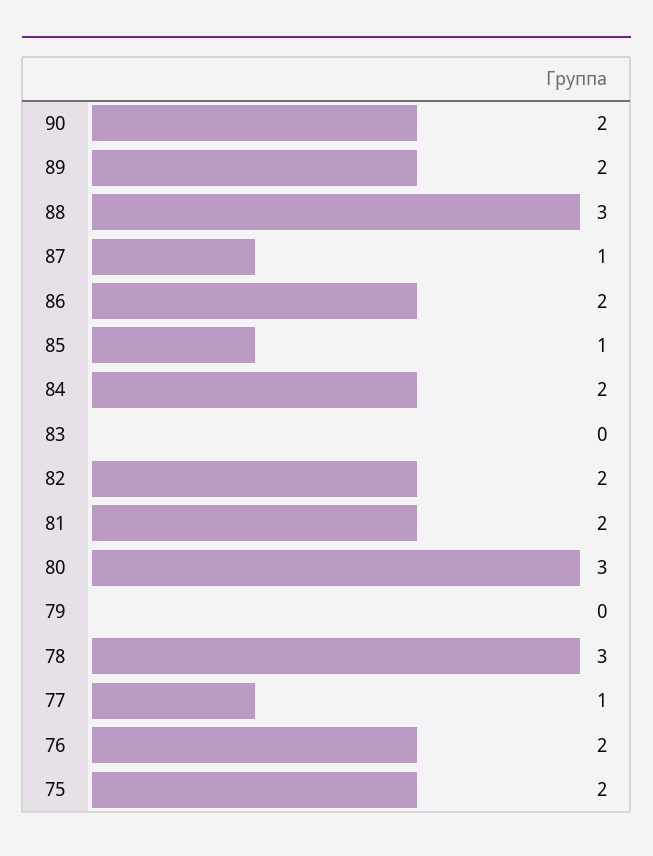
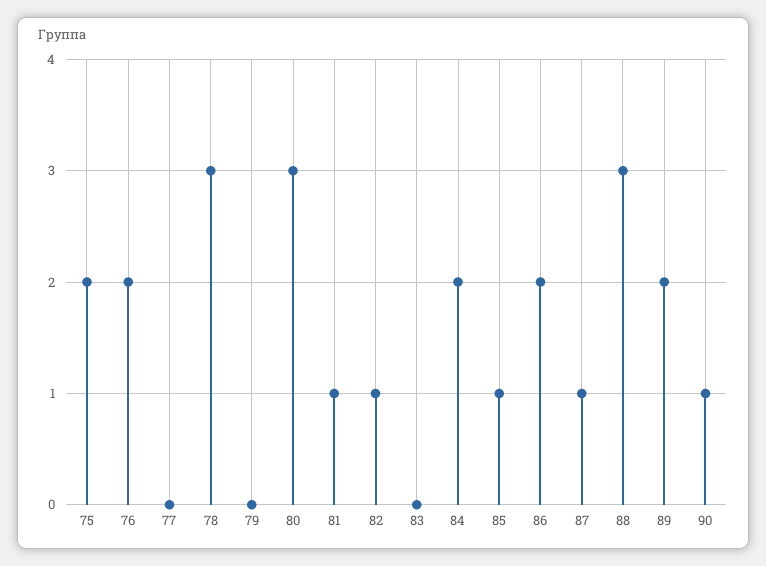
  {
-   "90": 2,
+   "90": 1,
    "89": 2,
    "88": 3,
    "87": 1,
    "86": 2,
    "85": 1,
    "84": 2,
    "83": 0,
-   "82": 2,
+   "82": 1,
-   "81": 2,
+   "81": 1,
    "80": 3,
    "79": 0,
    "78": 3,
-   "77": 1,
+   "77": 0,
    "76": 2,
    "75": 2
  }

